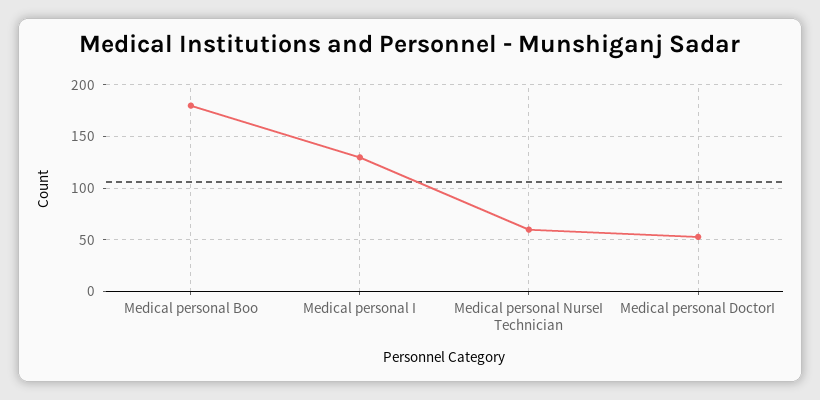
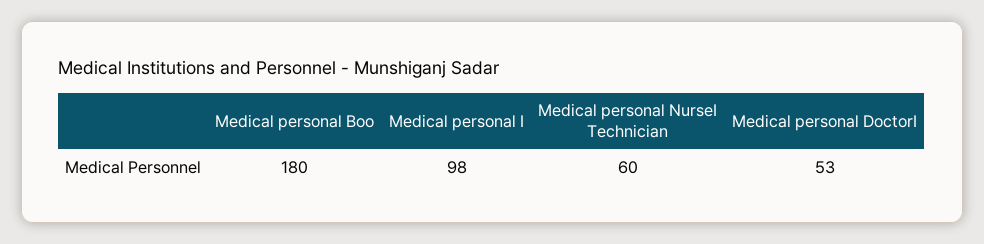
  {
    "Medical personal Boo": 180,
-   "Medical personal I": 130,
+   "Medical personal I": 98,
    "Medical personal NurseI Technician": 60,
    "Medical personal DoctorI": 53
  }

